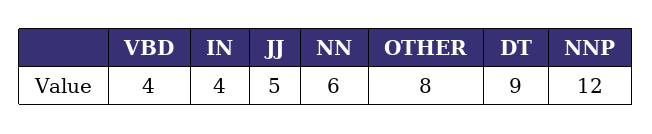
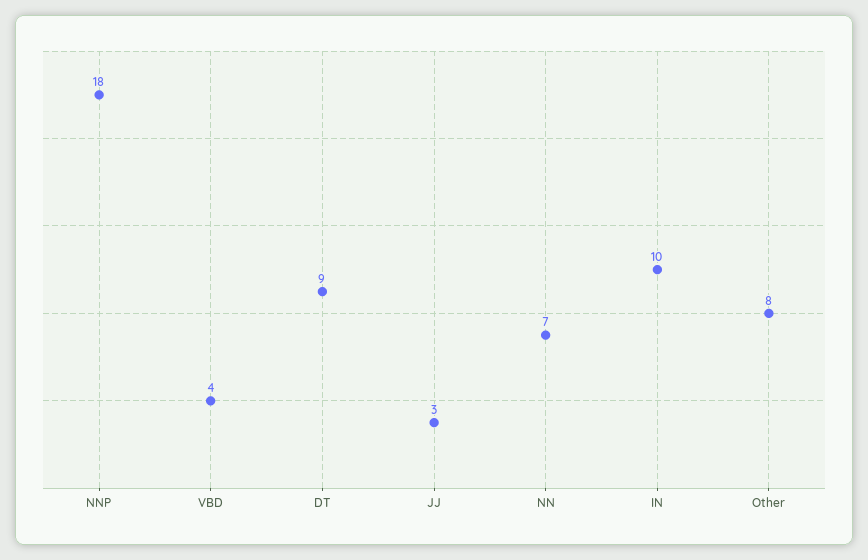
  {
    "VBD": 4,
-   "IN": 4,
+   "IN": 10,
-   "JJ": 5,
+   "JJ": 3,
-   "NN": 6,
+   "NN": 7,
    "OTHER": 8,
    "DT": 9,
-   "NNP": 12
+   "NNP": 18
  }

